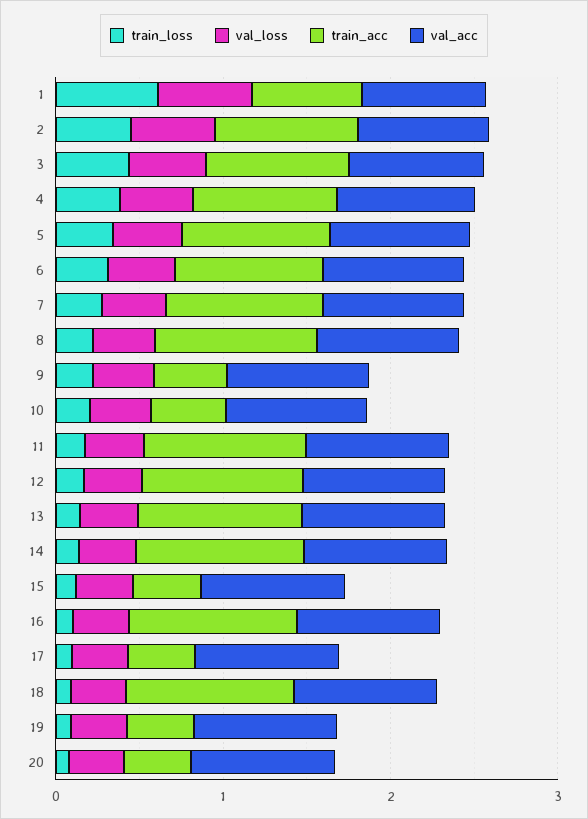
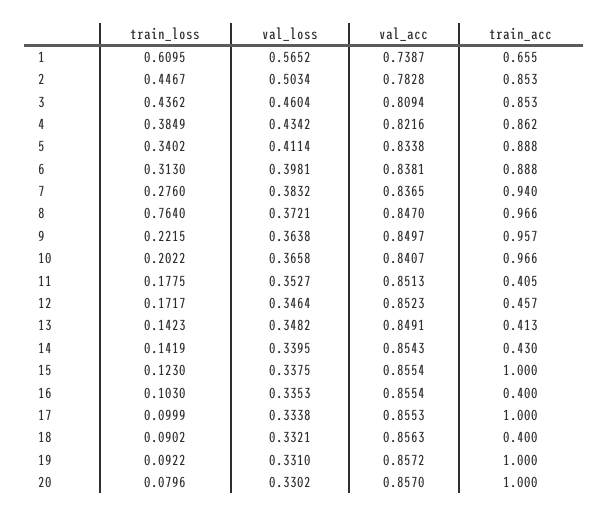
  {
    "train_loss": {
      "1": 0.6095,
      "2": 0.4467,
      "3": 0.4362,
      "4": 0.3849,
      "5": 0.3402,
      "6": 0.313,
      "7": 0.276,
-     "8": 0.2,
+     "8": 0.764,
      "9": 0.2215,
      "10": 0.2022,
      "11": 0.1775,
      "12": 0.1717,
      "13": 0.1423,
      "14": 0.1419,
      "15": 0.123,
      "16": 0.103,
      "17": 0.0999,
      "18": 0.0902,
      "19": 0.0922,
      "20": 0.0796
    },
    "val_loss": {
      "1": 0.5652,
      "2": 0.5034,
      "3": 0.4604,
      "4": 0.4342,
      "5": 0.4114,
      "6": 0.3981,
      "7": 0.3832,
      "8": 0.3721,
      "9": 0.3638,
      "10": 0.3658,
      "11": 0.3527,
      "12": 0.3464,
      "13": 0.3482,
      "14": 0.3395,
      "15": 0.3375,
      "16": 0.3353,
      "17": 0.3338,
      "18": 0.3321,
      "19": 0.331,
      "20": 0.3302
    },
    "train_acc": {
      "1": 0.655,
      "2": 0.853,
      "3": 0.853,
      "4": 0.862,
      "5": 0.888,
      "6": 0.888,
      "7": 0.94,
      "8": 0.966,
-     "9": 0.4,
+     "9": 0.957,
-     "10": 0.4,
+     "10": 0.966,
-     "11": 1,
+     "11": 0.405,
-     "12": 1,
+     "12": 0.457,
-     "13": 1,
+     "13": 0.413,
-     "14": 1,
+     "14": 0.43,
-     "15": 0.4,
+     "15": 1,
-     "16": 1,
+     "16": 0.4,
-     "17": 0.4,
+     "17": 1,
-     "18": 1,
+     "18": 0.4,
-     "19": 0.4,
+     "19": 1,
-     "20": 0.4
+     "20": 1
    },
    "val_acc": {
      "1": 0.7387,
      "2": 0.7828,
      "3": 0.8094,
      "4": 0.8216,
      "5": 0.8338,
      "6": 0.8381,
      "7": 0.8365,
      "8": 0.847,
      "9": 0.8497,
      "10": 0.8407,
      "11": 0.8513,
      "12": 0.8523,
      "13": 0.8491,
      "14": 0.8543,
      "15": 0.8554,
      "16": 0.8554,
      "17": 0.8553,
      "18": 0.8563,
      "19": 0.8572,
      "20": 0.857
    }
  }

